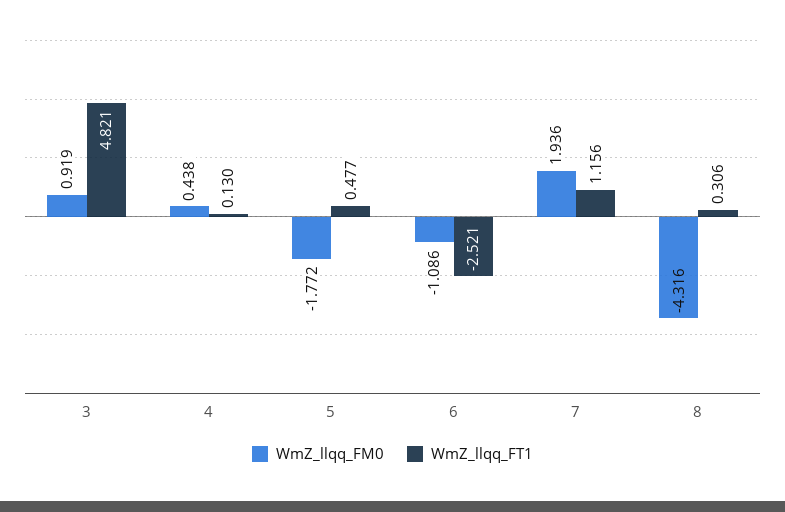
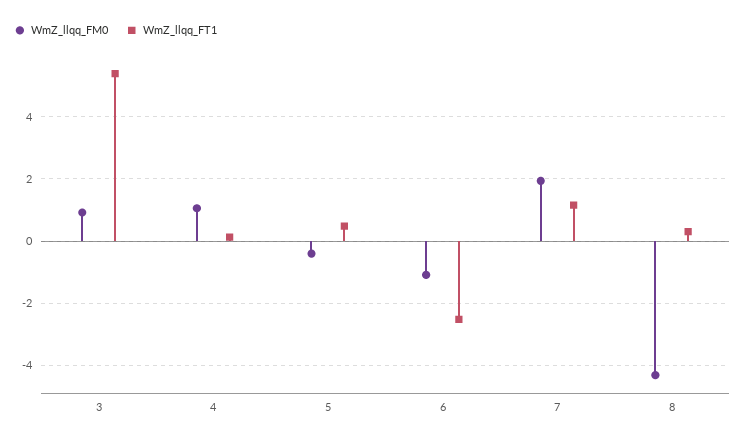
  {
    "WmZ_llqq_FM0": {
      "3": 0.919,
-     "4": 0.438,
+     "4": 1,
-     "5": -1.772,
+     "5": -0.4,
      "6": -1.086,
      "7": 1.936,
      "8": -4.316
    },
    "WmZ_llqq_FT1": {
-     "3": 4.821,
+     "3": 5.4,
      "4": 0.13,
      "5": 0.477,
      "6": -2.521,
      "7": 1.156,
      "8": 0.306
    }
  }

